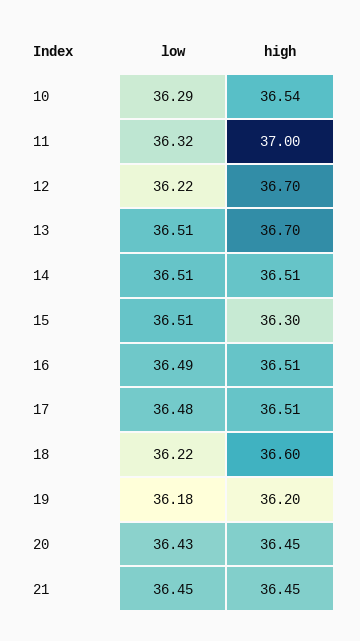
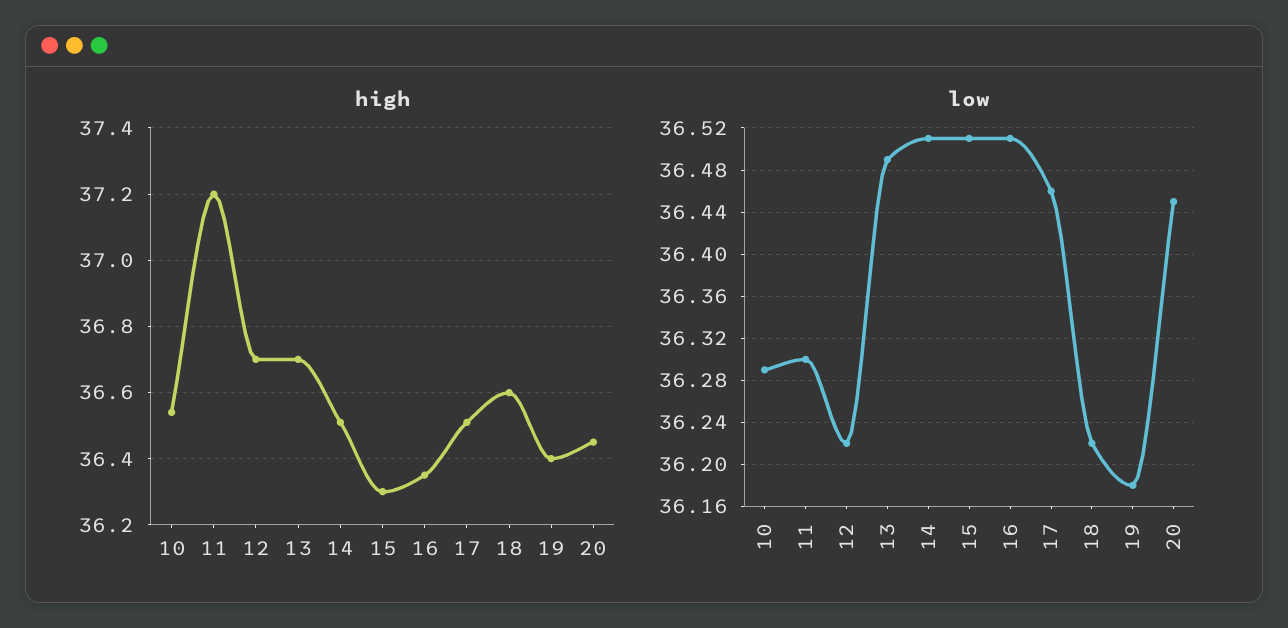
  {
    "low": {
      "10": 36.29,
-     "11": 36.32,
+     "11": 36.3,
      "12": 36.22,
-     "13": 36.51,
+     "13": 36.49,
      "14": 36.51,
      "15": 36.51,
-     "16": 36.49,
+     "16": 36.51,
-     "17": 36.48,
+     "17": 36.46,
      "18": 36.22,
      "19": 36.18,
-     "20": 36.43,
+     "20": 36.45
-     "21": 36.45
    },
    "high": {
      "10": 36.54,
-     "11": 37,
+     "11": 37.2,
      "12": 36.7,
      "13": 36.7,
      "14": 36.51,
      "15": 36.3,
-     "16": 36.51,
+     "16": 36.35,
      "17": 36.51,
      "18": 36.6,
-     "19": 36.2,
+     "19": 36.4,
-     "20": 36.45,
+     "20": 36.45
-     "21": 36.45
    }
  }

